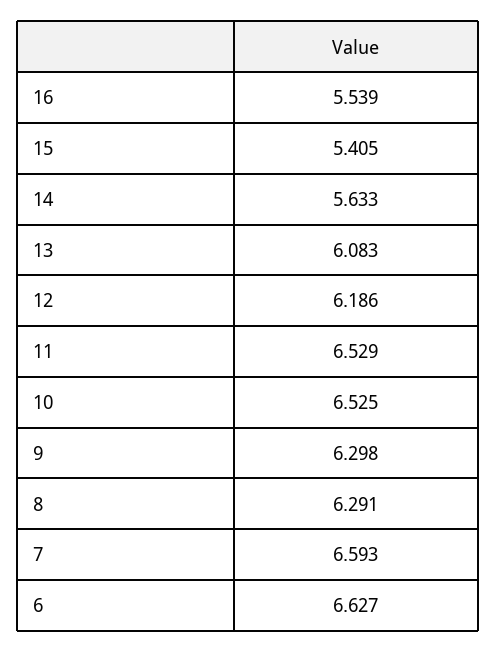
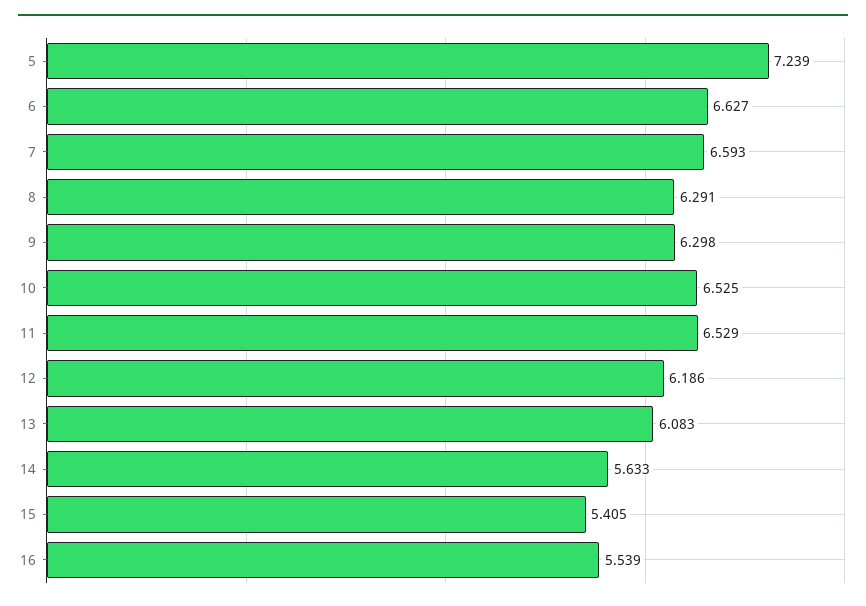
  {
    "16": 5.539,
    "15": 5.405,
    "14": 5.633,
    "13": 6.083,
    "12": 6.186,
    "11": 6.529,
    "10": 6.525,
    "9": 6.298,
    "8": 6.291,
    "7": 6.593,
-   "6": 6.627
+   "6": 6.627,
+   "5": 7.239
  }

